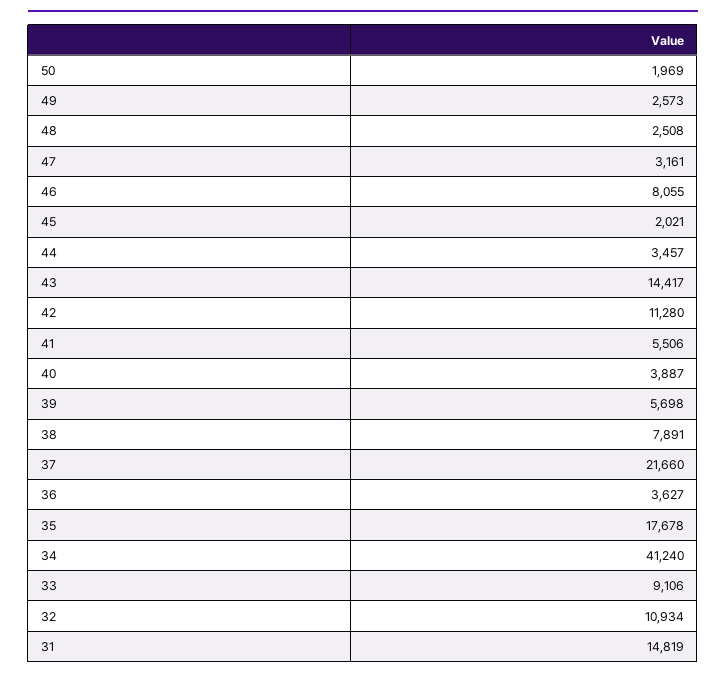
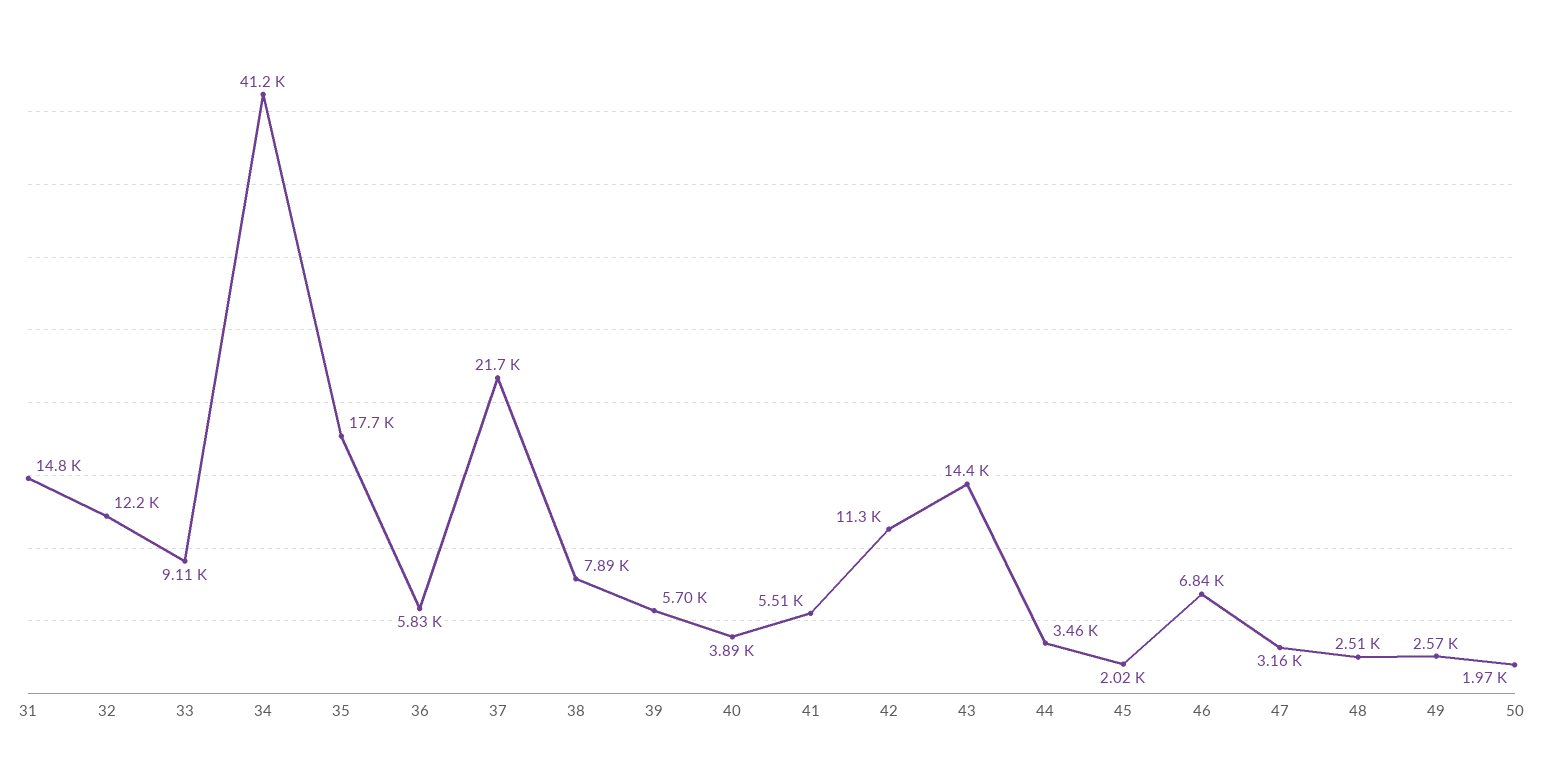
  {
    "50": 1969,
    "49": 2573,
    "48": 2508,
    "47": 3161,
-   "46": 8055,
+   "46": 6840,
    "45": 2021,
    "44": 3457,
    "43": 14417,
    "42": 11280,
    "41": 5506,
    "40": 3887,
    "39": 5698,
    "38": 7891,
    "37": 21660,
-   "36": 3627,
+   "36": 5830,
    "35": 17678,
    "34": 41240,
    "33": 9106,
-   "32": 10934,
+   "32": 12200,
    "31": 14819
  }

